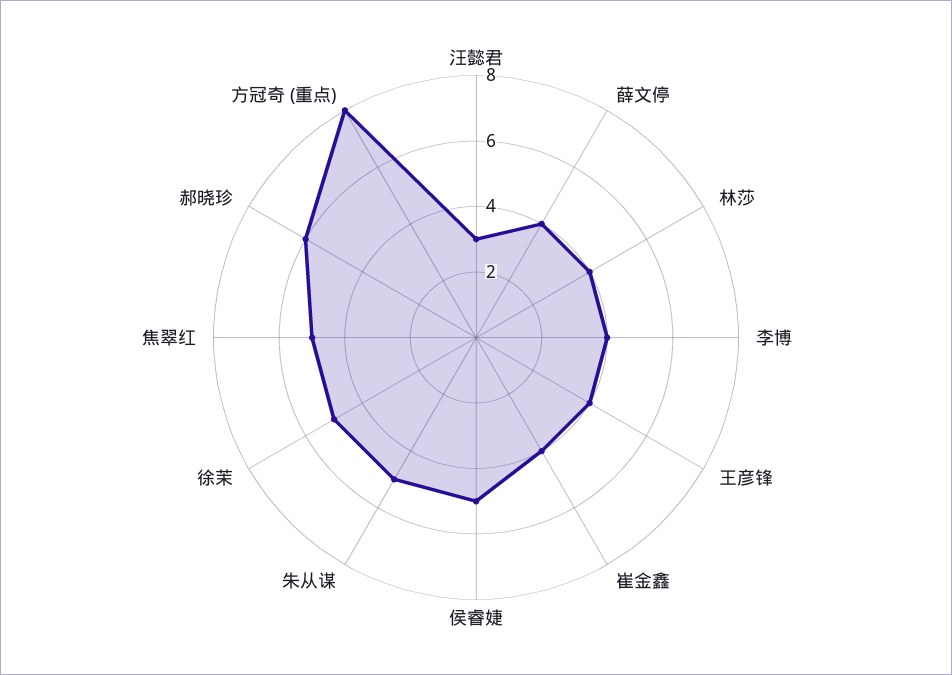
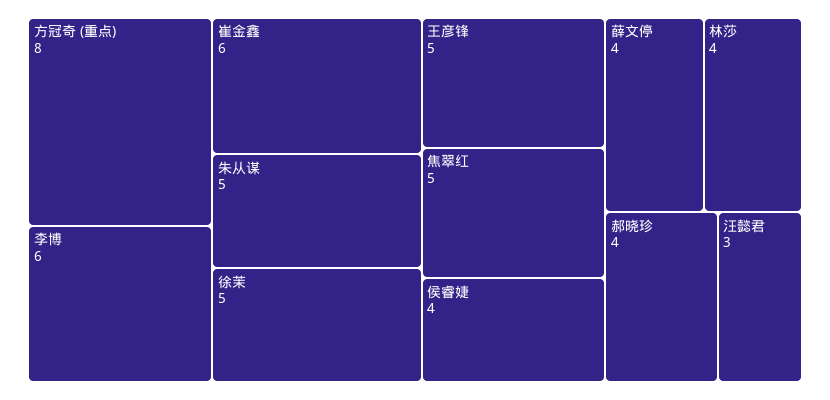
  {
    "汪懿君": 3,
    "薛文停": 4,
    "林莎": 4,
-   "李博": 4,
+   "李博": 6,
-   "王彦锋": 4,
+   "王彦锋": 5,
-   "崔金鑫": 4,
+   "崔金鑫": 6,
-   "侯睿婕": 5,
+   "侯睿婕": 4,
    "朱从谋": 5,
    "徐茉": 5,
    "焦翠红": 5,
-   "郝晓珍": 6,
+   "郝晓珍": 4,
    "方冠奇 (重点)": 8
  }

